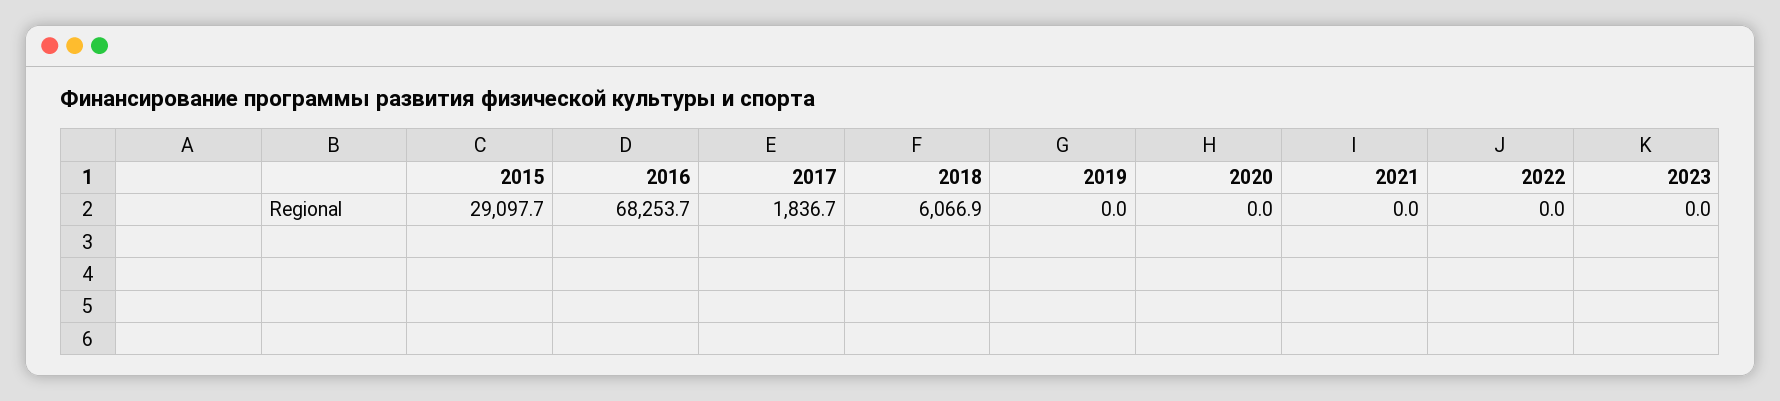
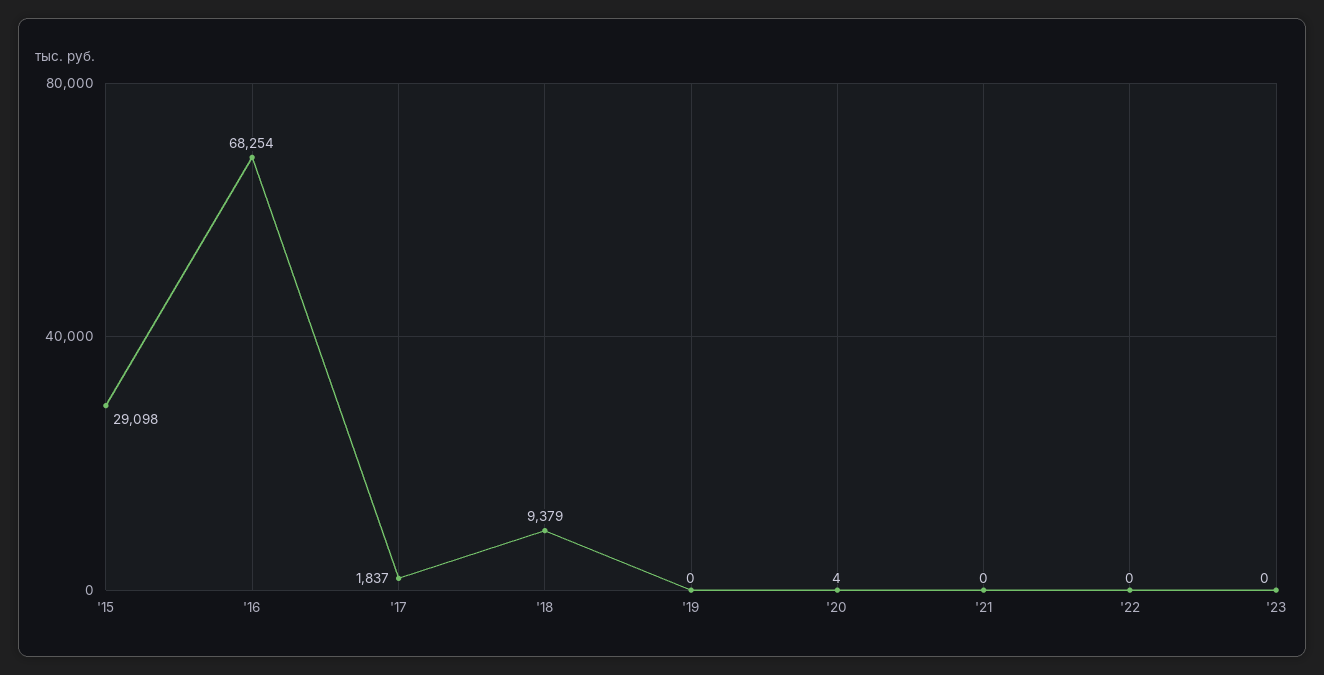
  {
    "2015": 29097.7,
    "2016": 68253.7,
    "2017": 1836.7,
-   "2018": 6066.9,
+   "2018": 9379,
    "2019": 0,
-   "2020": 0,
+   "2020": 4,
    "2021": 0,
    "2022": 0,
    "2023": 0
  }

